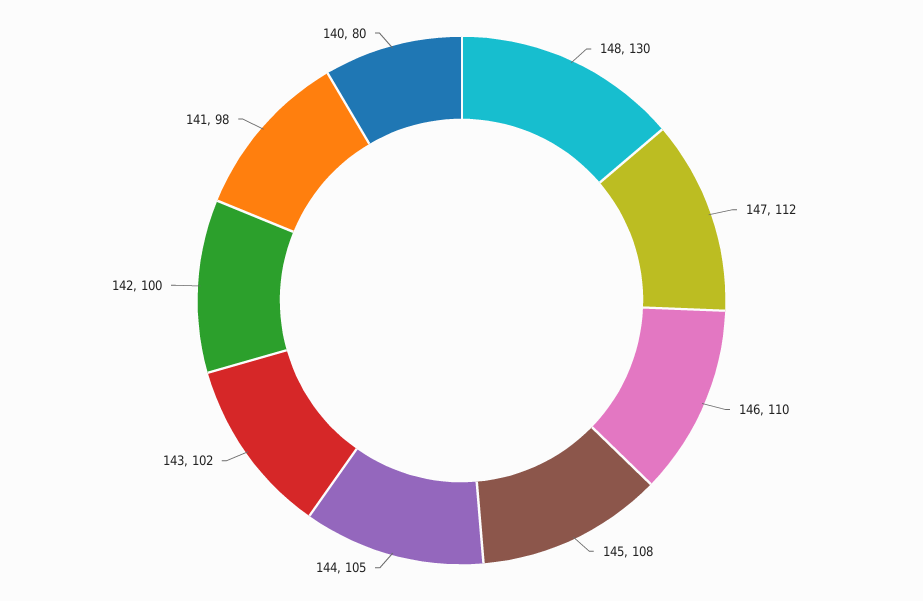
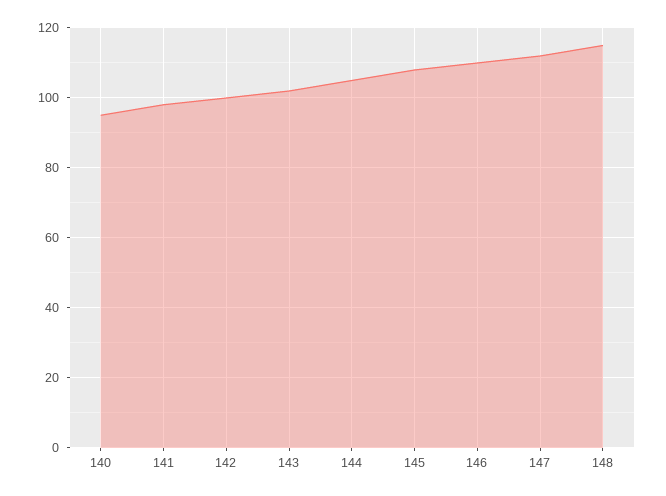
  {
-   "148": 130,
+   "148": 115,
    "147": 112,
    "146": 110,
    "145": 108,
    "144": 105,
    "143": 102,
    "142": 100,
    "141": 98,
-   "140": 80
+   "140": 95
  }

